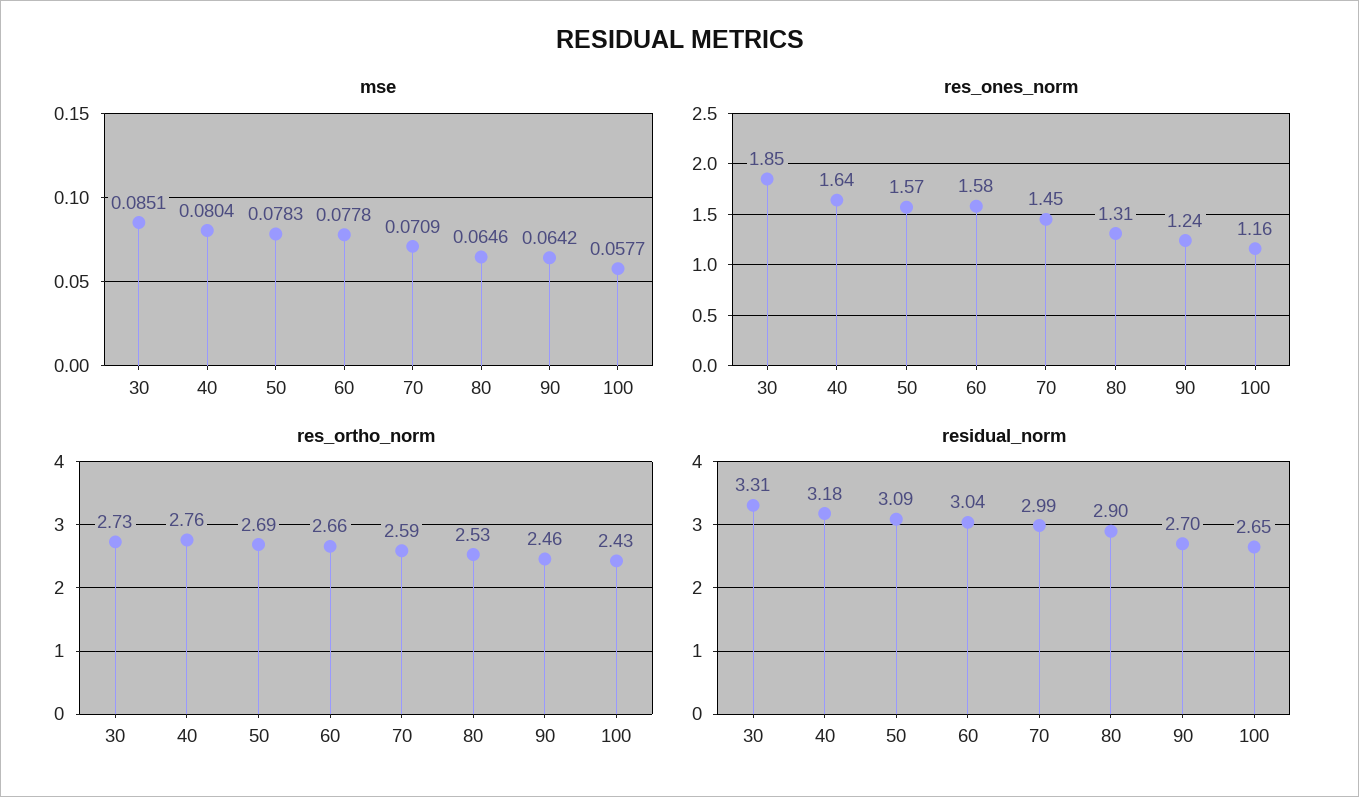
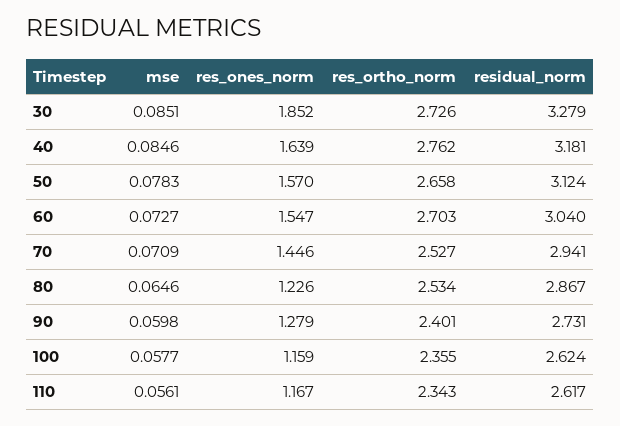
  {
    "mse": {
      "30": 0.0851,
-     "40": 0.0804,
+     "40": 0.0846,
      "50": 0.0783,
-     "60": 0.0778,
+     "60": 0.0727,
      "70": 0.0709,
      "80": 0.0646,
-     "90": 0.0642,
+     "90": 0.0598,
-     "100": 0.0577
+     "100": 0.0577,
+     "110": 0.0561
    },
    "res_ones_norm": {
      "30": 1.852,
      "40": 1.639,
      "50": 1.57,
-     "60": 1.58,
+     "60": 1.547,
      "70": 1.446,
-     "80": 1.31,
+     "80": 1.226,
-     "90": 1.24,
+     "90": 1.279,
-     "100": 1.159
+     "100": 1.159,
+     "110": 1.167
    },
    "res_ortho_norm": {
      "30": 2.726,
      "40": 2.762,
-     "50": 2.69,
+     "50": 2.658,
-     "60": 2.66,
+     "60": 2.703,
-     "70": 2.59,
+     "70": 2.527,
      "80": 2.534,
-     "90": 2.46,
+     "90": 2.401,
-     "100": 2.43
+     "100": 2.355,
+     "110": 2.343
    },
    "residual_norm": {
-     "30": 3.31,
+     "30": 3.279,
      "40": 3.181,
-     "50": 3.09,
+     "50": 3.124,
      "60": 3.04,
-     "70": 2.99,
+     "70": 2.941,
-     "80": 2.9,
+     "80": 2.867,
-     "90": 2.7,
+     "90": 2.731,
-     "100": 2.65
+     "100": 2.624,
+     "110": 2.617
    }
  }

